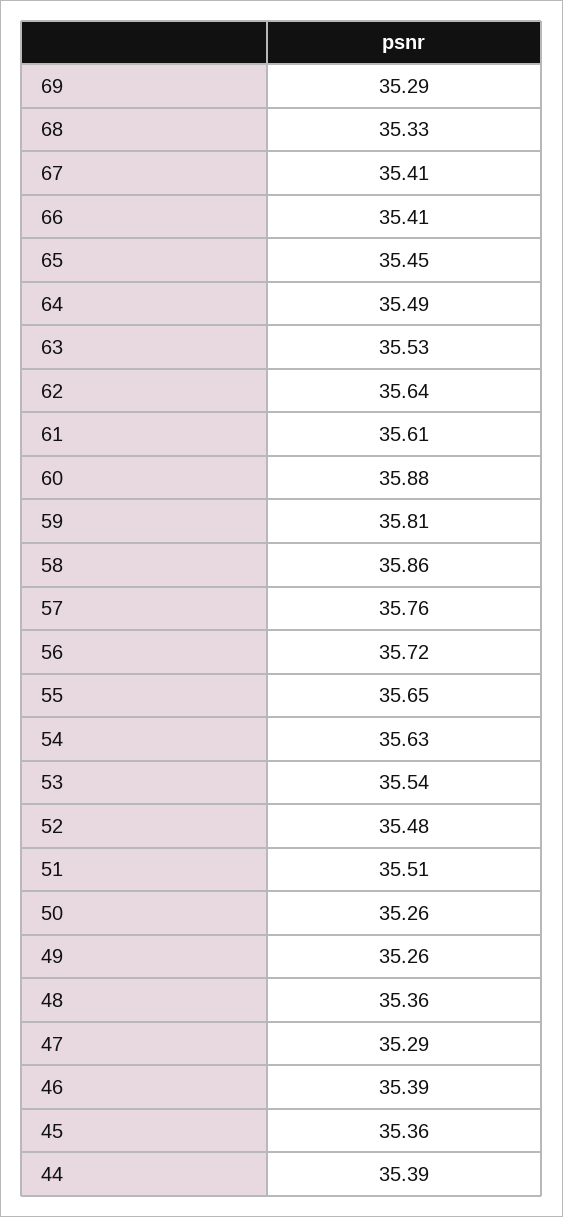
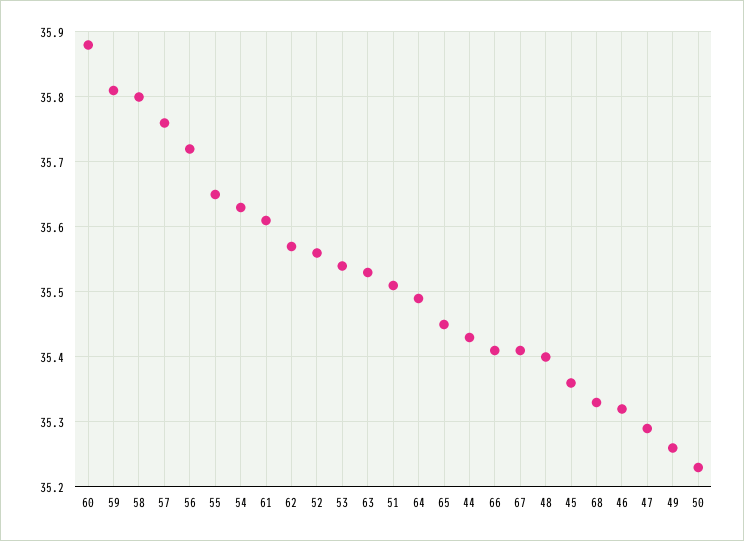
  {
-   "69": 35.29,
    "68": 35.33,
    "67": 35.41,
    "66": 35.41,
    "65": 35.45,
    "64": 35.49,
    "63": 35.53,
-   "62": 35.64,
+   "62": 35.57,
    "61": 35.61,
    "60": 35.88,
    "59": 35.81,
-   "58": 35.86,
+   "58": 35.8,
    "57": 35.76,
    "56": 35.72,
    "55": 35.65,
    "54": 35.63,
    "53": 35.54,
-   "52": 35.48,
+   "52": 35.56,
    "51": 35.51,
-   "50": 35.26,
+   "50": 35.23,
    "49": 35.26,
-   "48": 35.36,
+   "48": 35.4,
    "47": 35.29,
-   "46": 35.39,
+   "46": 35.32,
    "45": 35.36,
-   "44": 35.39
+   "44": 35.43
  }

